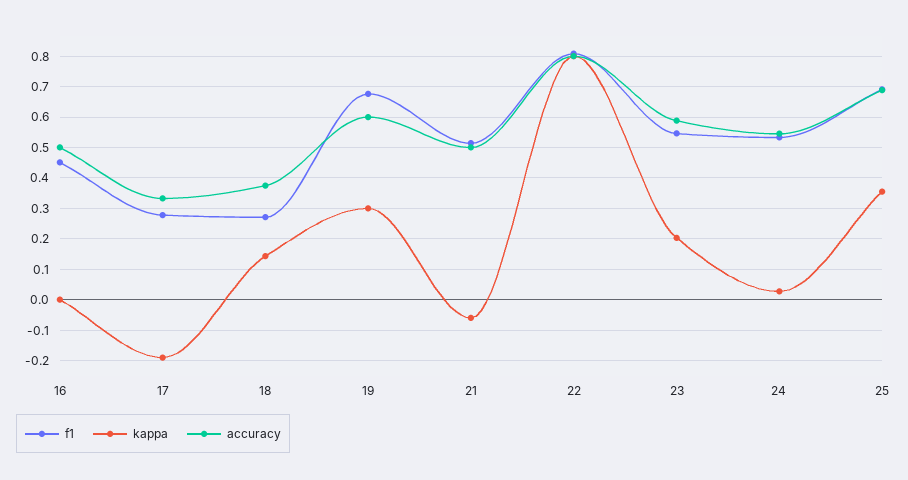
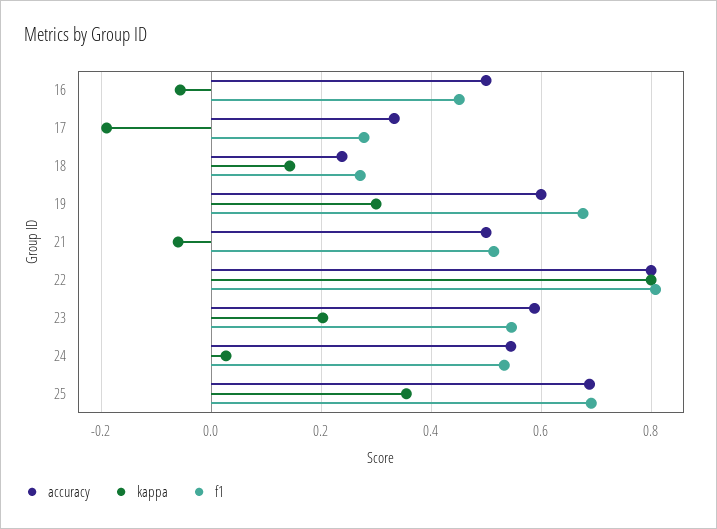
  {
    "f1": {
      "16": 0.46,
      "17": 0.28,
      "18": 0.28,
      "19": 0.68,
      "21": 0.52,
      "22": 0.8,
      "23": 0.54,
      "24": 0.54,
      "25": 0.7
    },
    "kappa": {
-     "16": 0,
+     "16": -0.06,
      "17": -0.2,
      "18": 0.14,
      "19": 0.3,
      "21": -0.06,
      "22": 0.8,
      "23": 0.2,
      "24": 0.02,
      "25": 0.36
    },
    "accuracy": {
      "16": 0.5,
      "17": 0.34,
-     "18": 0.38,
+     "18": 0.24,
      "19": 0.6,
      "21": 0.5,
      "22": 0.8,
      "23": 0.58,
      "24": 0.54,
      "25": 0.68
    }
  }

